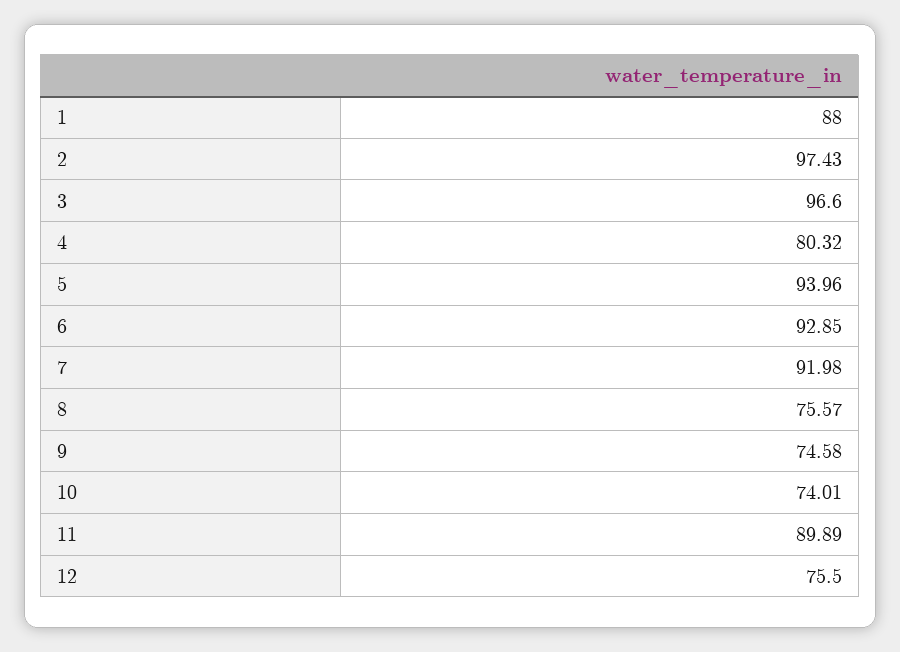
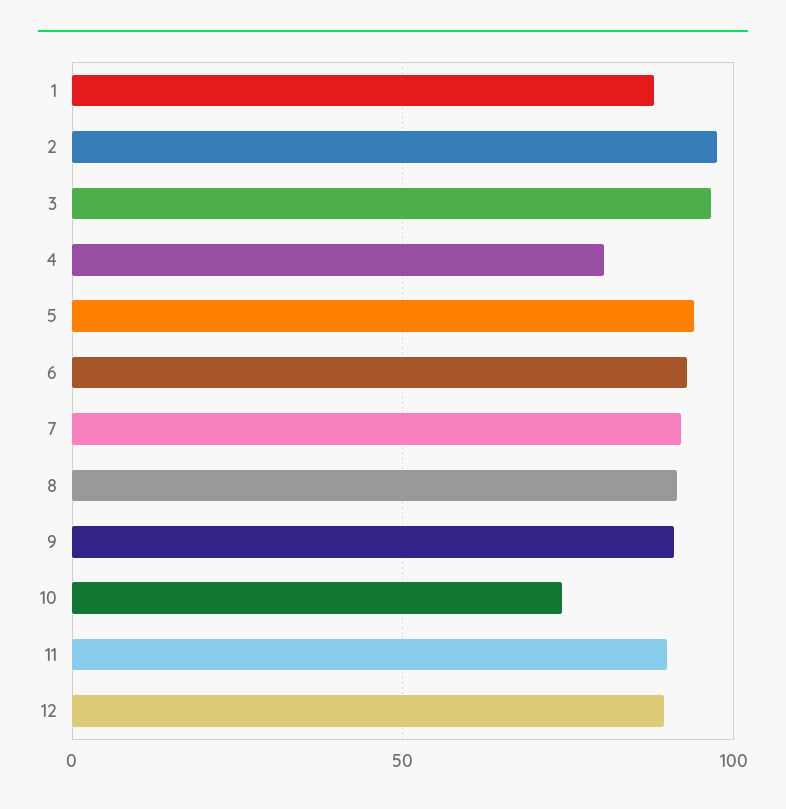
  {
    "1": 88,
    "2": 97.43,
    "3": 96.6,
    "4": 80.32,
    "5": 93.96,
    "6": 92.85,
    "7": 91.98,
-   "8": 75.57,
+   "8": 90,
-   "9": 74.58,
+   "9": 90,
    "10": 74.01,
    "11": 89.89,
-   "12": 75.5
+   "12": 90
  }

